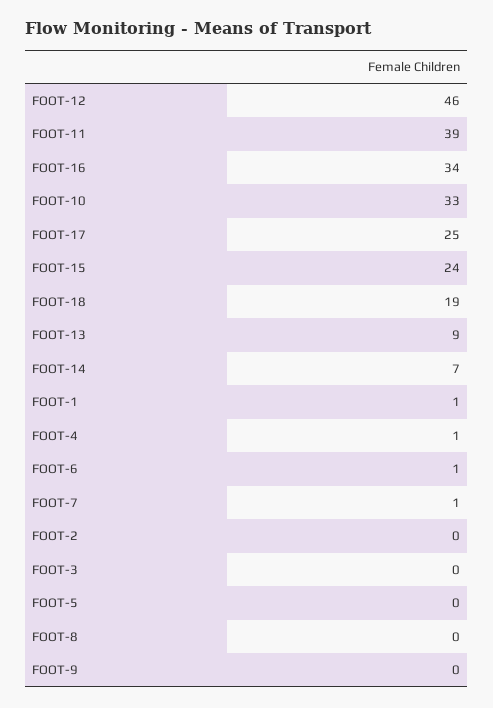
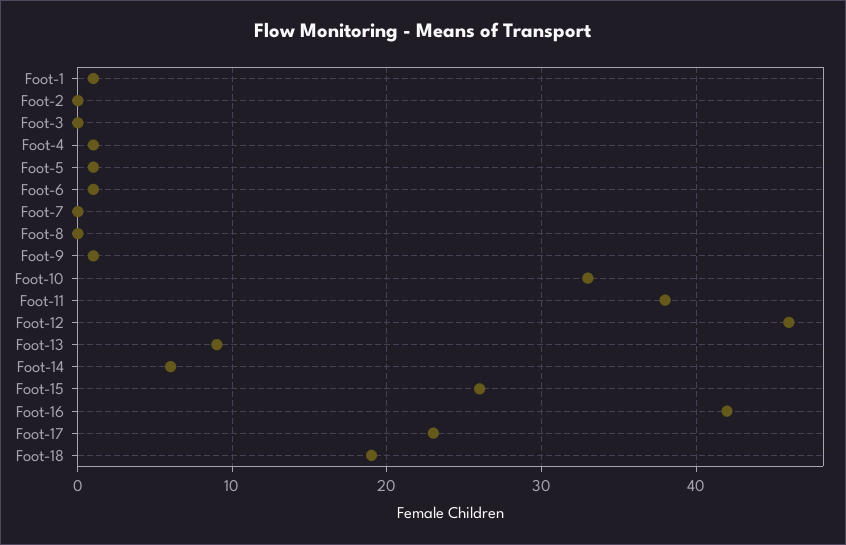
  {
    "FOOT-12": 46,
-   "FOOT-11": 39,
+   "FOOT-11": 38,
-   "FOOT-16": 34,
+   "FOOT-16": 42,
    "FOOT-10": 33,
-   "FOOT-17": 25,
+   "FOOT-17": 23,
-   "FOOT-15": 24,
+   "FOOT-15": 26,
    "FOOT-18": 19,
    "FOOT-13": 9,
-   "FOOT-14": 7,
+   "FOOT-14": 6,
    "FOOT-1": 1,
    "FOOT-4": 1,
    "FOOT-6": 1,
-   "FOOT-7": 1,
+   "FOOT-7": 0,
    "FOOT-2": 0,
    "FOOT-3": 0,
-   "FOOT-5": 0,
+   "FOOT-5": 1,
    "FOOT-8": 0,
-   "FOOT-9": 0
+   "FOOT-9": 1
  }

